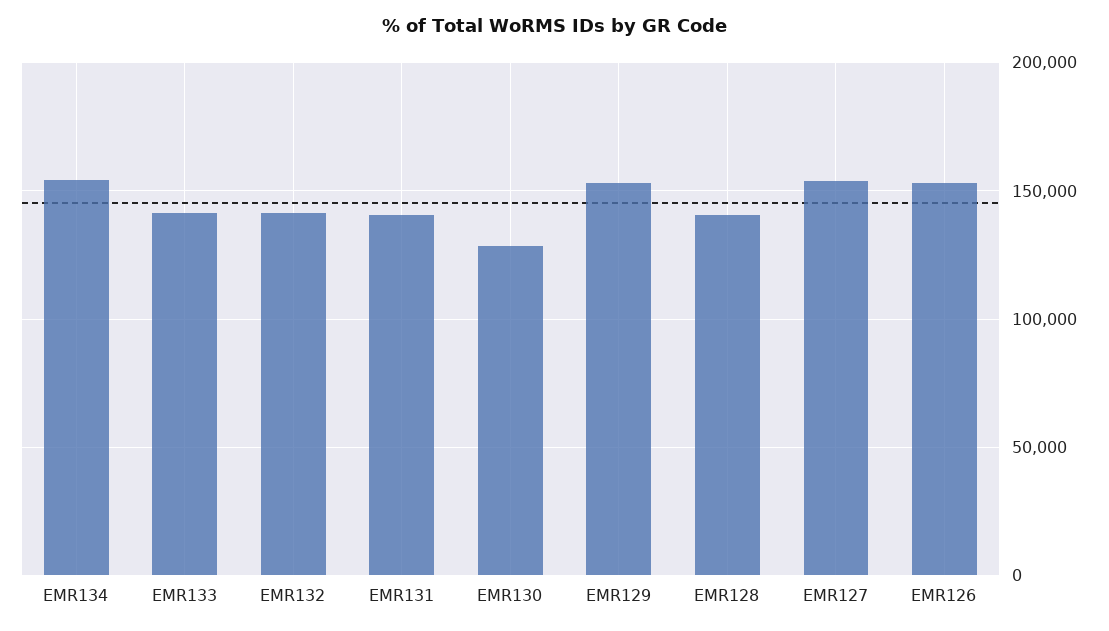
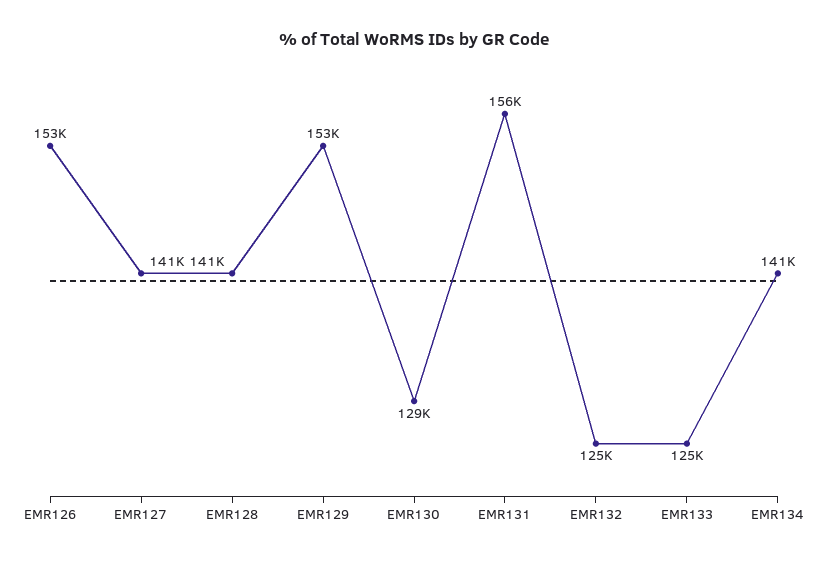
  {
-   "EMR134": 155000,
+   "EMR134": 141000,
-   "EMR133": 140000,
+   "EMR133": 125000,
-   "EMR132": 140000,
+   "EMR132": 125000,
-   "EMR131": 140000,
+   "EMR131": 156000,
    "EMR130": 129000,
    "EMR129": 153000,
    "EMR128": 141000,
-   "EMR127": 155000,
+   "EMR127": 141000,
    "EMR126": 153000
  }

